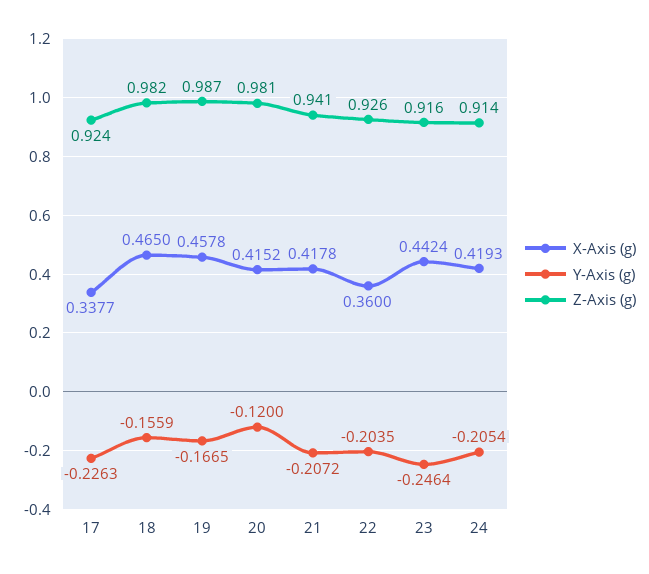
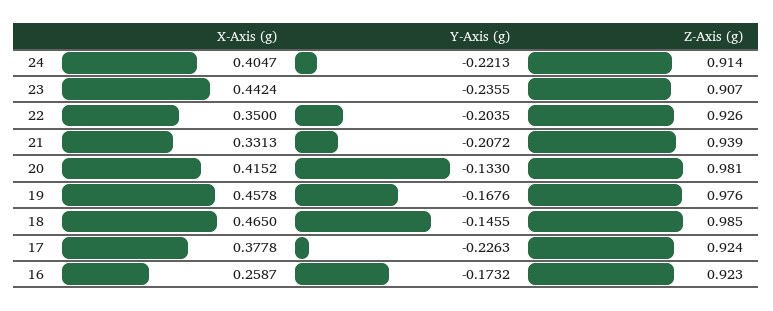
  {
    "X-Axis (g)": {
-     "17": 0.3377,
+     "17": 0.3778,
      "18": 0.465,
      "19": 0.4578,
      "20": 0.4152,
-     "21": 0.4178,
+     "21": 0.3313,
-     "22": 0.36,
+     "22": 0.35,
      "23": 0.4424,
-     "24": 0.4193
+     "24": 0.4047,
+     "16": 0.2587
    },
    "Y-Axis (g)": {
      "17": -0.2263,
-     "18": -0.1559,
+     "18": -0.1455,
-     "19": -0.1665,
+     "19": -0.1676,
-     "20": -0.12,
+     "20": -0.133,
      "21": -0.2072,
      "22": -0.2035,
-     "23": -0.2464,
+     "23": -0.2355,
-     "24": -0.2054
+     "24": -0.2213,
+     "16": -0.1732
    },
    "Z-Axis (g)": {
      "17": 0.924,
-     "18": 0.982,
+     "18": 0.985,
-     "19": 0.987,
+     "19": 0.976,
      "20": 0.981,
-     "21": 0.941,
+     "21": 0.939,
      "22": 0.926,
-     "23": 0.916,
+     "23": 0.907,
-     "24": 0.914
+     "24": 0.914,
+     "16": 0.923
    }
  }

